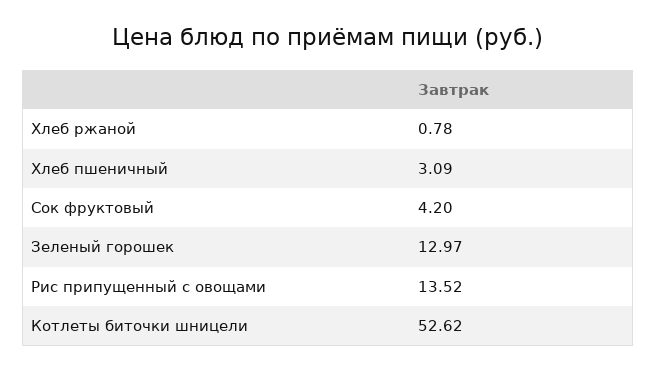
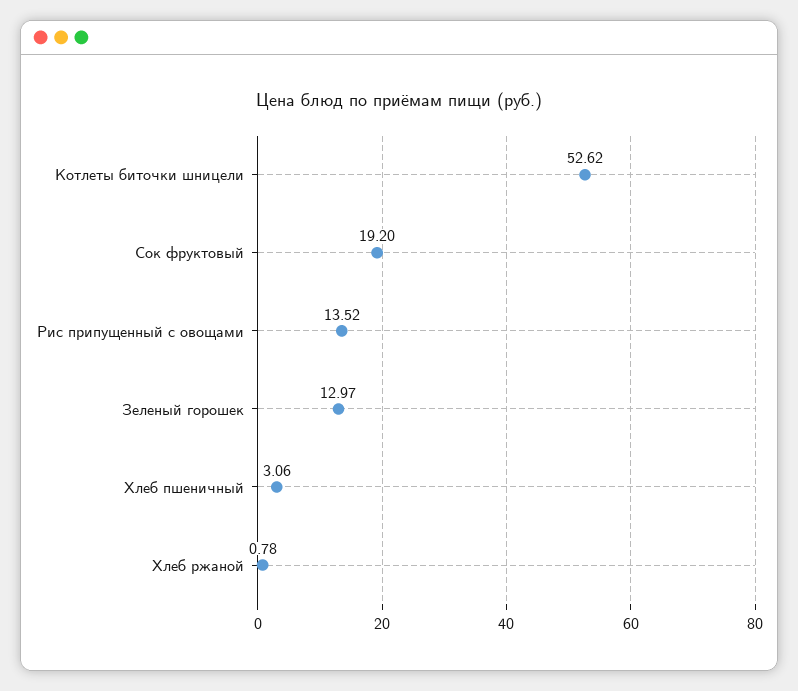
  {
    "Хлеб ржаной": 0.78,
-   "Хлеб пшеничный": 3.09,
+   "Хлеб пшеничный": 3.06,
-   "Сок фруктовый": 4.2,
+   "Сок фруктовый": 19.2,
    "Зеленый горошек": 12.97,
    "Рис припущенный с овощами": 13.52,
    "Котлеты биточки шницели": 52.62
  }

